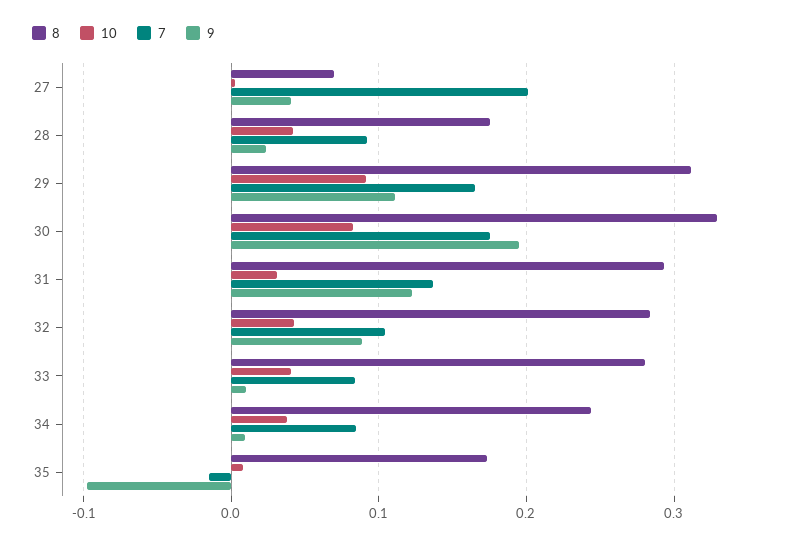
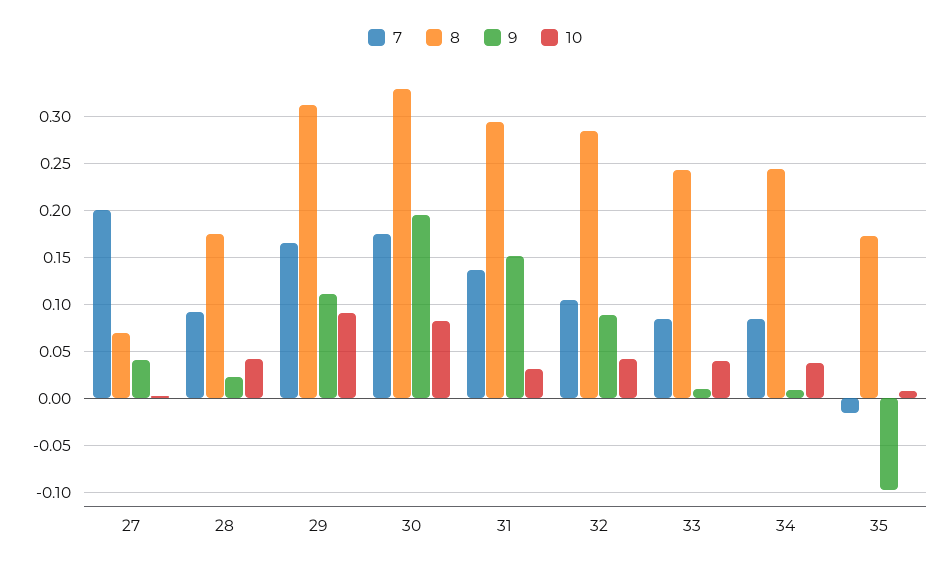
  {
    "8": {
      "27": 0.07,
      "28": 0.18,
      "29": 0.31,
      "30": 0.33,
      "31": 0.29,
      "32": 0.28,
-     "33": 0.28,
+     "33": 0.24,
      "34": 0.24,
      "35": 0.17
    },
    "10": {
      "27": 0,
      "28": 0.04,
      "29": 0.09,
      "30": 0.08,
      "31": 0.03,
      "32": 0.04,
      "33": 0.04,
      "34": 0.04,
      "35": 0.01
    },
    "7": {
      "27": 0.2,
      "28": 0.09,
      "29": 0.16,
      "30": 0.18,
      "31": 0.14,
      "32": 0.1,
      "33": 0.08,
      "34": 0.08,
      "35": -0.02
    },
    "9": {
      "27": 0.04,
      "28": 0.02,
      "29": 0.11,
      "30": 0.19,
-     "31": 0.12,
+     "31": 0.15,
      "32": 0.09,
      "33": 0.01,
      "34": 0.01,
      "35": -0.1
    }
  }

